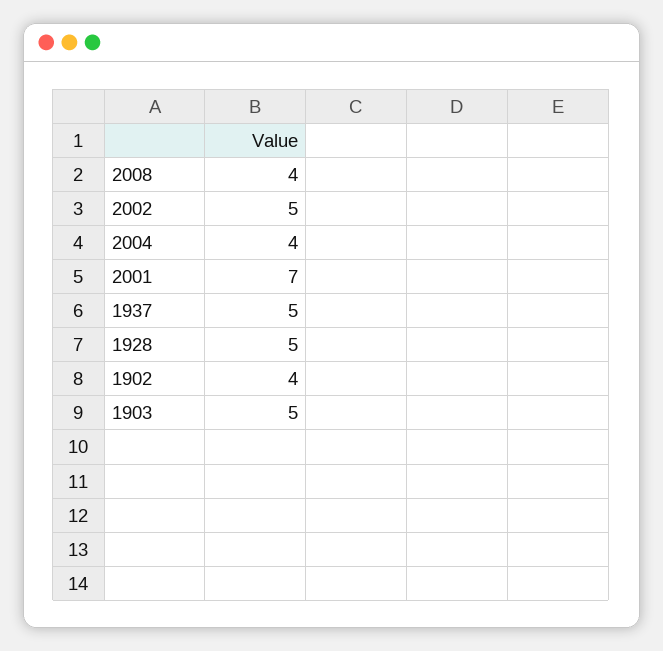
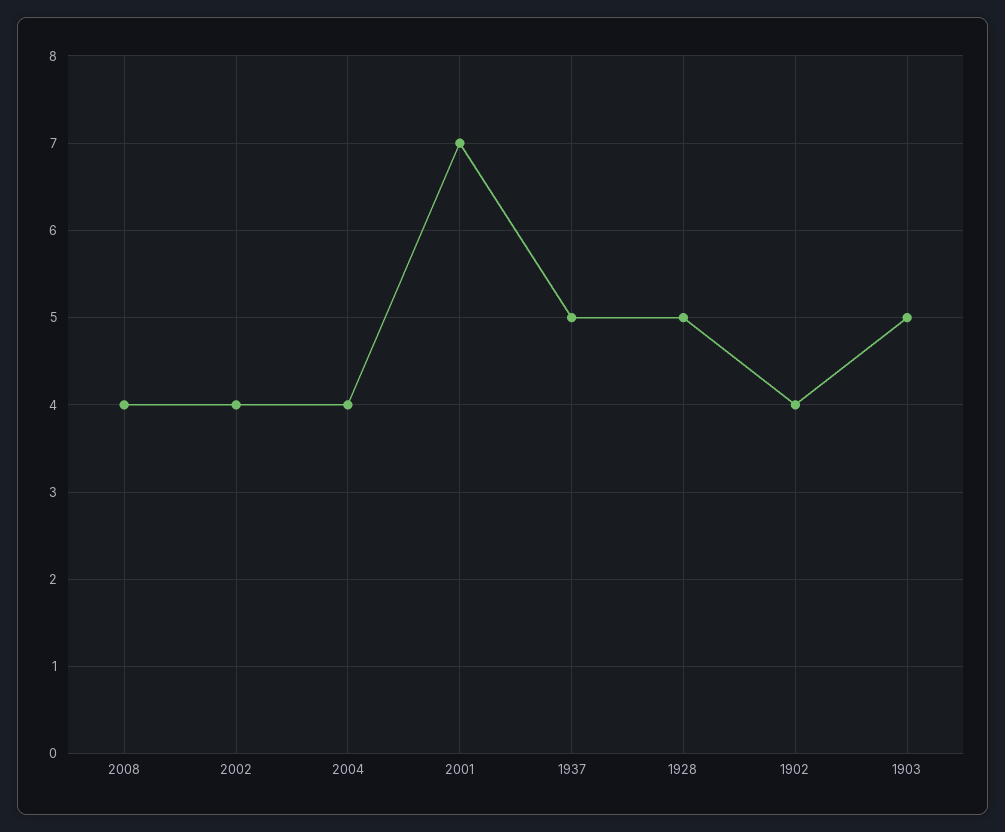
  {
    "2008": 4,
-   "2002": 5,
+   "2002": 4,
    "2004": 4,
    "2001": 7,
    "1937": 5,
    "1928": 5,
    "1902": 4,
    "1903": 5
  }

